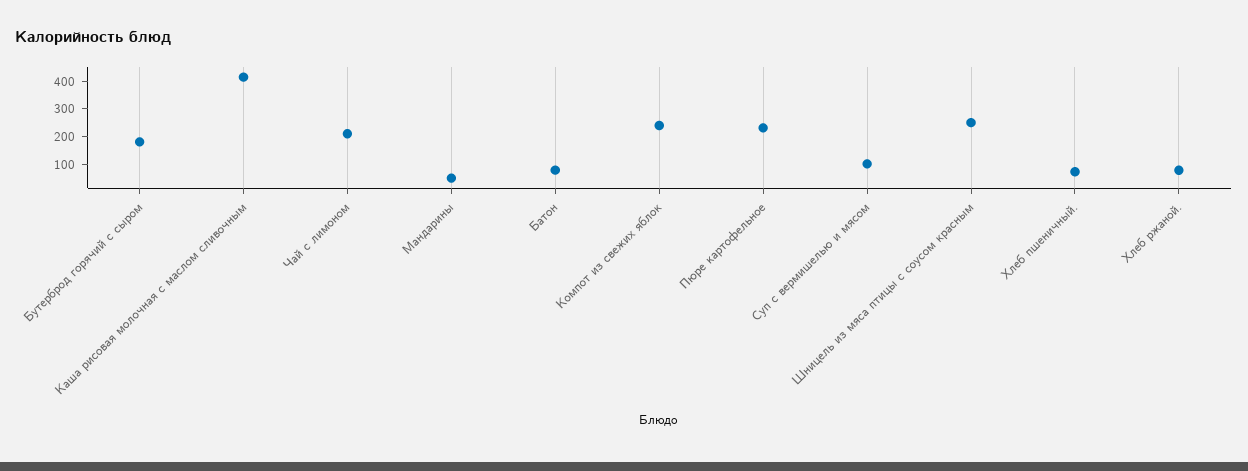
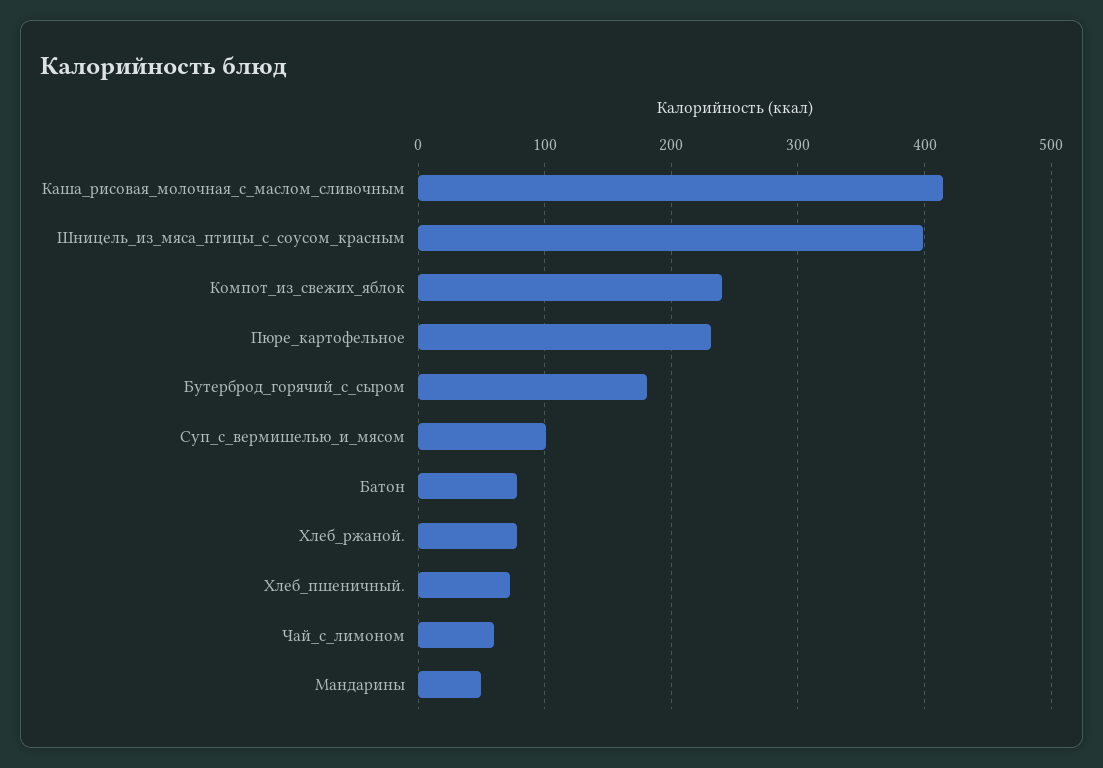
  {
    "Бутерброд горячий с сыром": 180,
    "Каша рисовая молочная с маслом сливочным": 410,
-   "Чай с лимоном": 200,
+   "Чай с лимоном": 60,
    "Мандарины": 50,
    "Батон": 80,
    "Компот из свежих яблок": 240,
    "Пюре картофельное": 230,
    "Суп с вермишелью и мясом": 100,
-   "Шницель из мяса птицы с соусом красным": 250,
+   "Шницель из мяса птицы с соусом красным": 400,
    "Хлеб пшеничный.": 70,
    "Хлеб ржаной.": 80
  }

